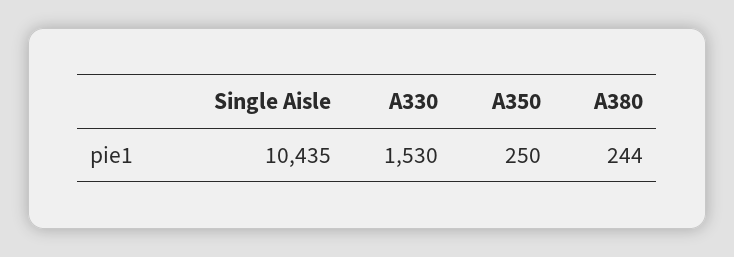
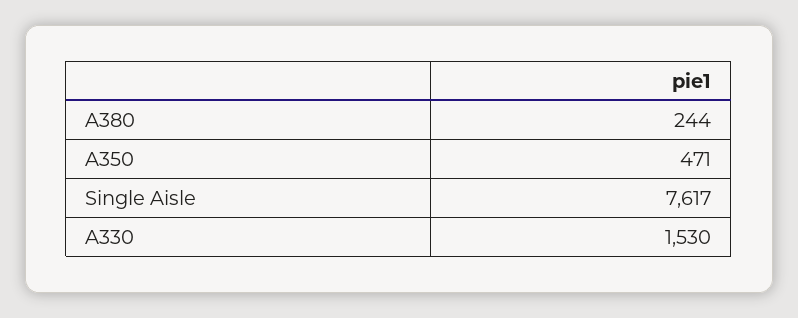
  {
-   "Single Aisle": 10435,
+   "Single Aisle": 7617,
    "A330": 1530,
-   "A350": 250,
+   "A350": 471,
    "A380": 244
  }

